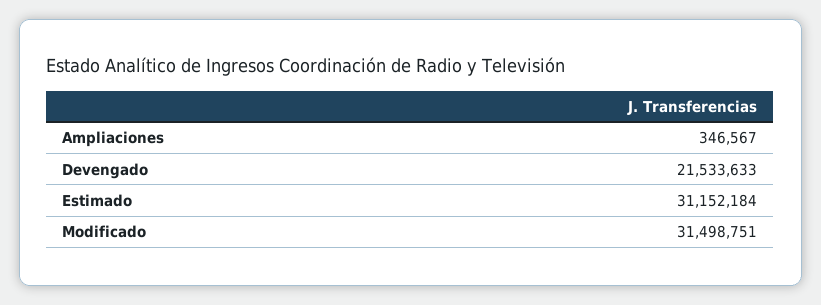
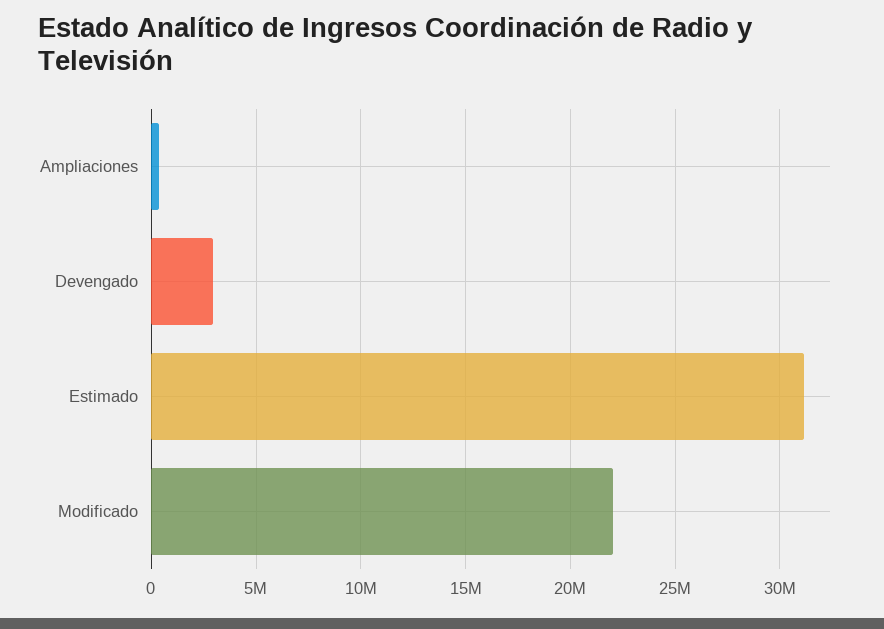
  {
    "Ampliaciones": 346567,
-   "Devengado": 21533633,
+   "Devengado": 3000000,
    "Estimado": 31152184,
-   "Modificado": 31498751
+   "Modificado": 22000000
  }

